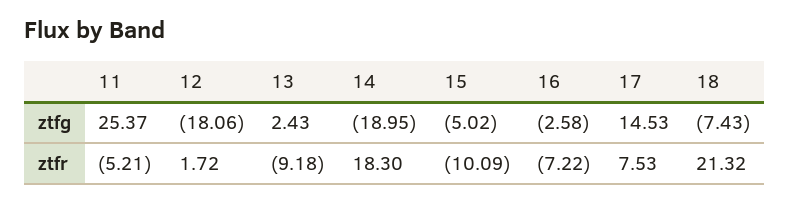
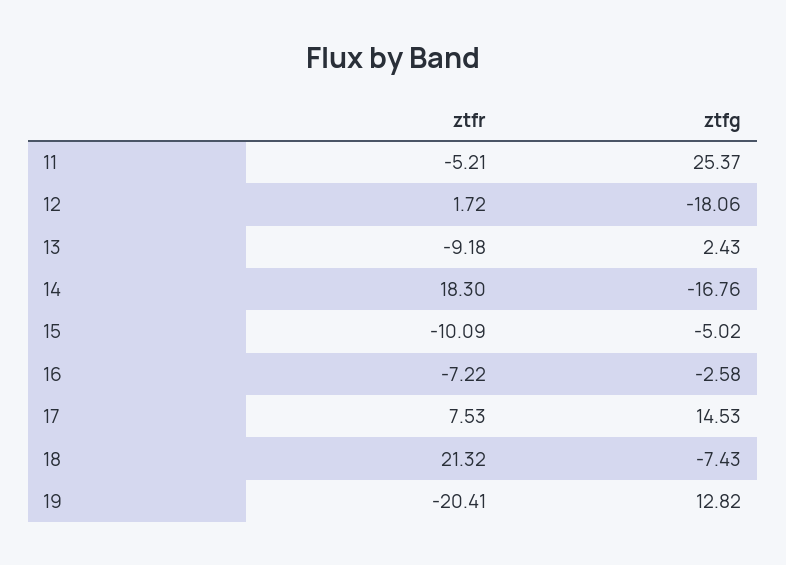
  {
    "11": {
      "ztfg": 25.37,
      "ztfr": -5.21
    },
    "12": {
      "ztfg": -18.06,
      "ztfr": 1.72
    },
    "13": {
      "ztfg": 2.43,
      "ztfr": -9.18
    },
    "14": {
-     "ztfg": -18.95,
+     "ztfg": -16.76,
      "ztfr": 18.3
    },
    "15": {
      "ztfg": -5.02,
      "ztfr": -10.09
    },
    "16": {
      "ztfg": -2.58,
      "ztfr": -7.22
    },
    "17": {
      "ztfg": 14.53,
      "ztfr": 7.53
    },
    "18": {
      "ztfg": -7.43,
      "ztfr": 21.32
-   }
+   },
+   "19": {
+     "ztfr": -20.41,
+     "ztfg": 12.82
+   }
  }

